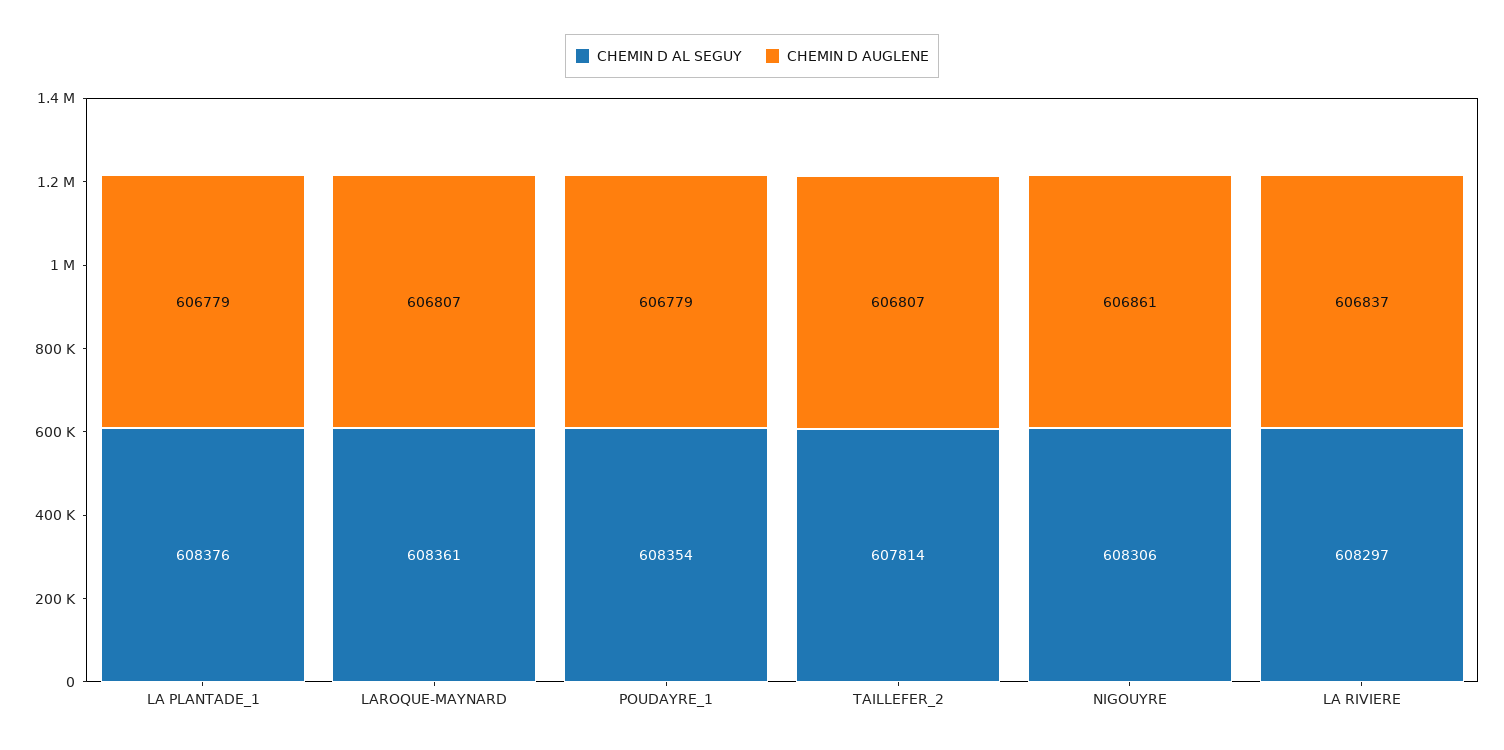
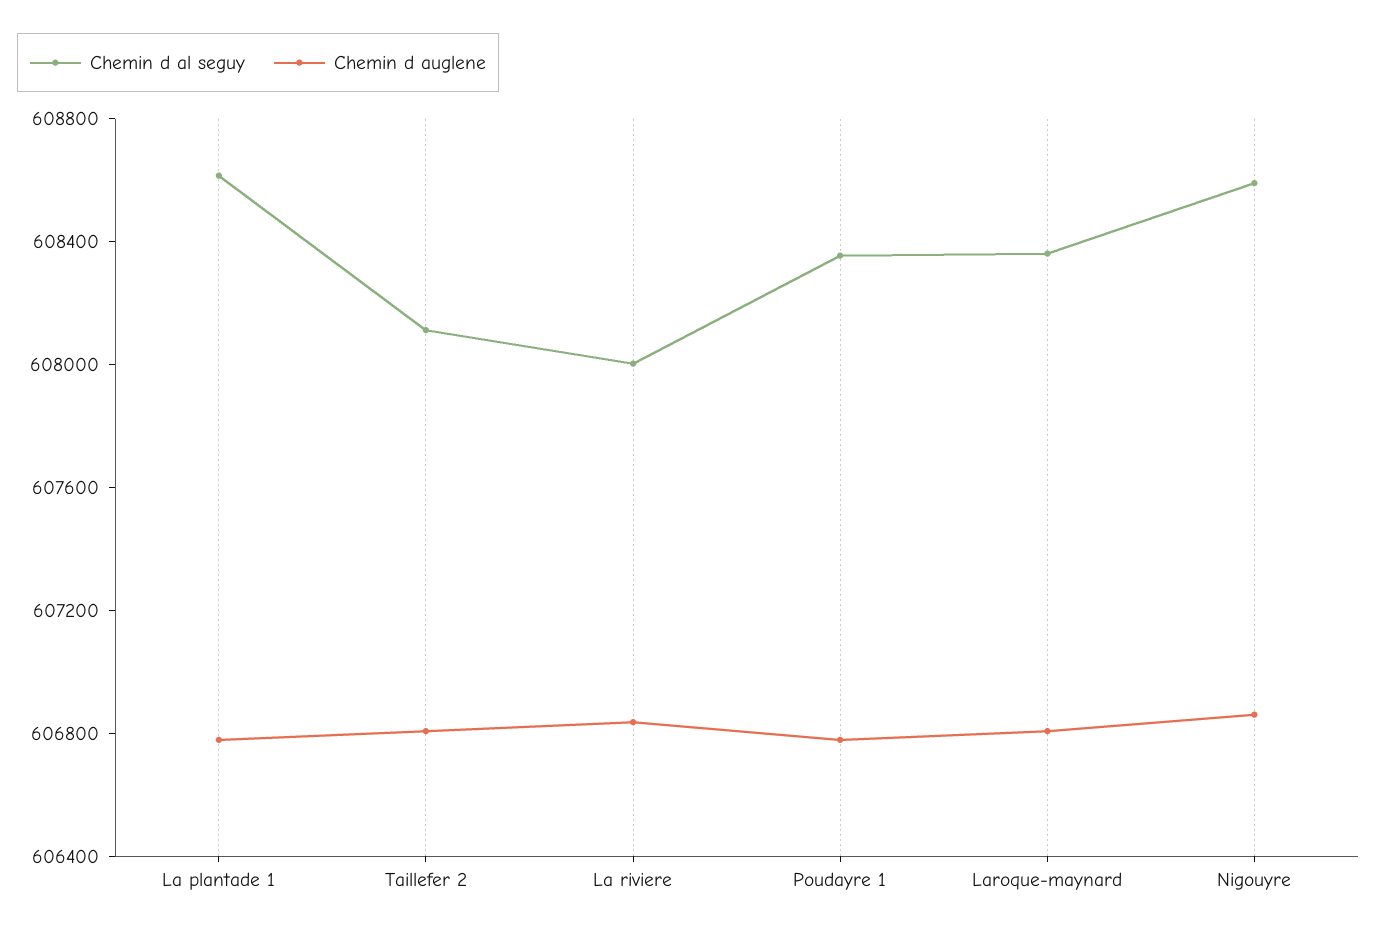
  {
    "CHEMIN D AL SEGUY": {
-     "LA PLANTADE_1": 608376,
+     "LA PLANTADE_1": 608600,
      "LAROQUE-MAYNARD": 608361,
      "POUDAYRE_1": 608354,
-     "TAILLEFER_2": 607814,
+     "TAILLEFER_2": 608100,
-     "NIGOUYRE": 608306,
+     "NIGOUYRE": 608600,
-     "LA RIVIERE": 608297
+     "LA RIVIERE": 608000
    },
    "CHEMIN D AUGLENE": {
      "LA PLANTADE_1": 606779,
      "LAROQUE-MAYNARD": 606807,
      "POUDAYRE_1": 606779,
      "TAILLEFER_2": 606807,
      "NIGOUYRE": 606861,
      "LA RIVIERE": 606837
    }
  }

